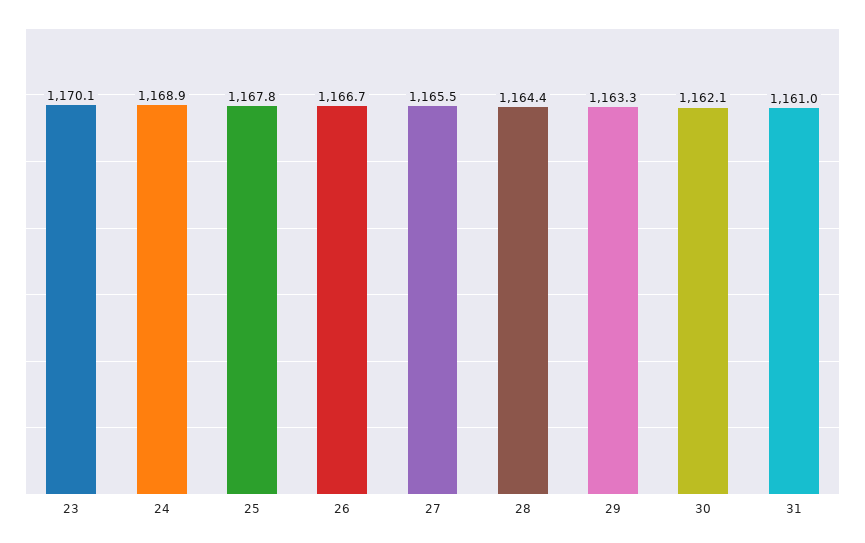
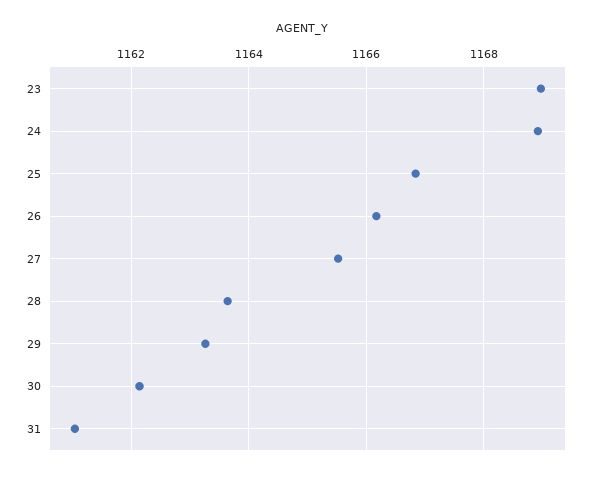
  {
-   "23": 1170.1,
+   "23": 1169,
    "24": 1168.9,
-   "25": 1167.8,
+   "25": 1166.8,
-   "26": 1166.7,
+   "26": 1166.2,
    "27": 1165.5,
-   "28": 1164.4,
+   "28": 1163.6,
    "29": 1163.3,
    "30": 1162.1,
    "31": 1161
  }

